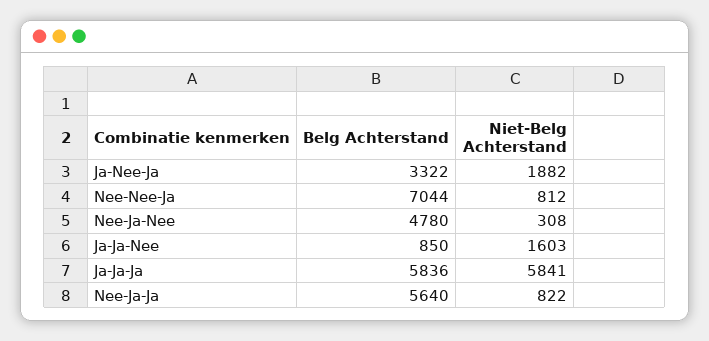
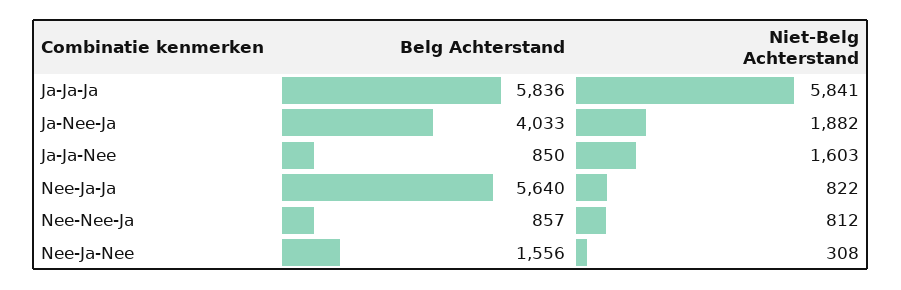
  {
    "Belg Achterstand": {
-     "Ja-Nee-Ja": 3322,
+     "Ja-Nee-Ja": 4033,
-     "Nee-Nee-Ja": 7044,
+     "Nee-Nee-Ja": 857,
-     "Nee-Ja-Nee": 4780,
+     "Nee-Ja-Nee": 1556,
      "Ja-Ja-Nee": 850,
      "Ja-Ja-Ja": 5836,
      "Nee-Ja-Ja": 5640
    },
    "Niet-Belg Achterstand": {
      "Ja-Nee-Ja": 1882,
      "Nee-Nee-Ja": 812,
      "Nee-Ja-Nee": 308,
      "Ja-Ja-Nee": 1603,
      "Ja-Ja-Ja": 5841,
      "Nee-Ja-Ja": 822
    }
  }

